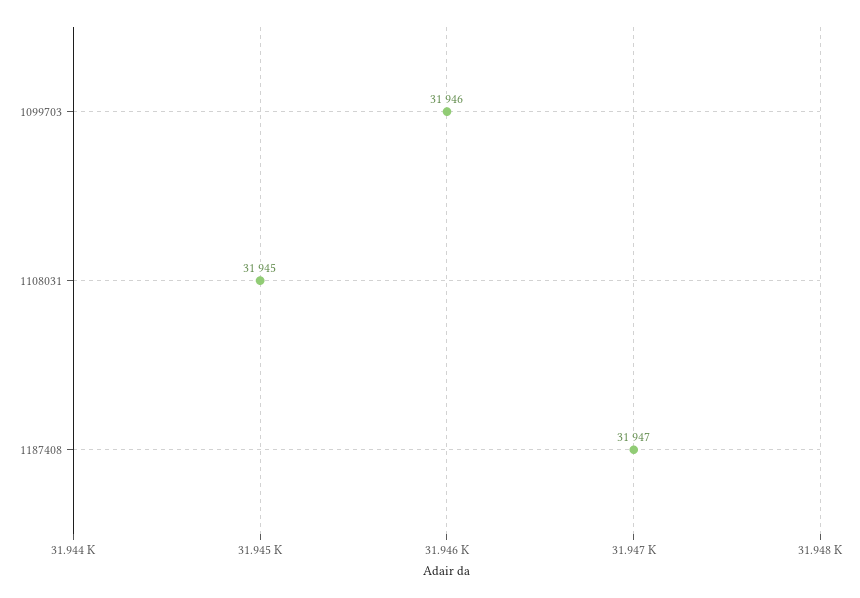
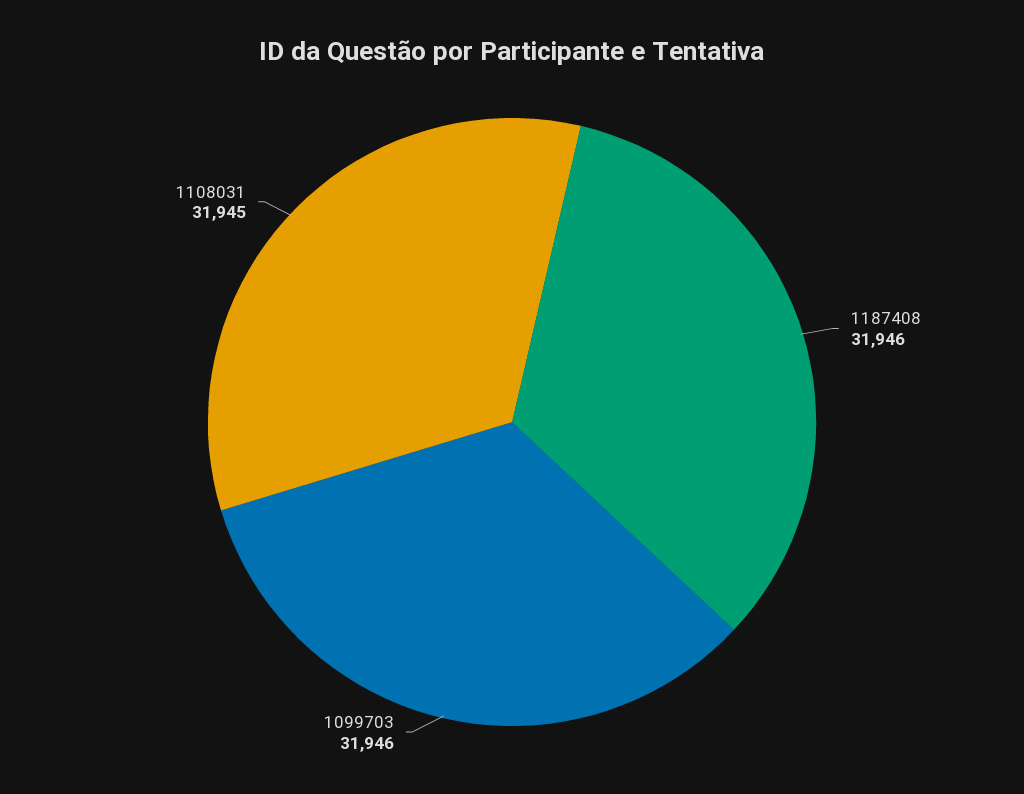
  {
    "1099703": 31946,
    "1108031": 31945,
-   "1187408": 31947
+   "1187408": 31946
  }

